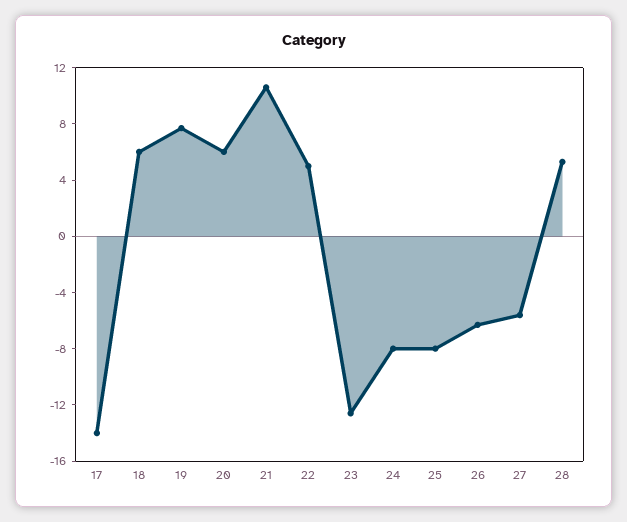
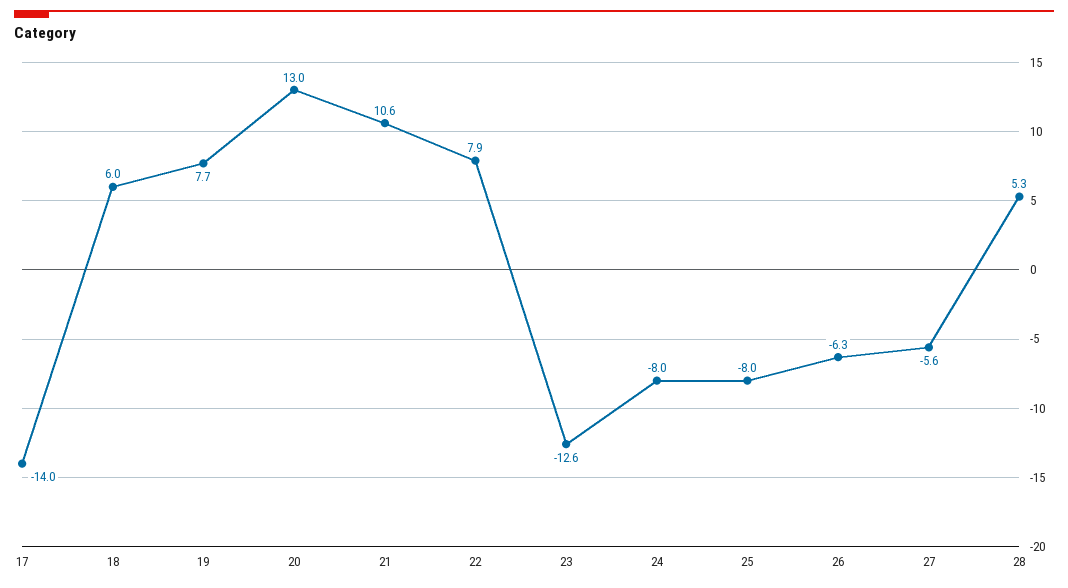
  {
    "17": -14,
    "18": 6,
    "19": 7.7,
-   "20": 6,
+   "20": 13,
    "21": 10.6,
-   "22": 5,
+   "22": 7.9,
    "23": -12.6,
    "24": -8,
    "25": -8,
    "26": -6.3,
    "27": -5.6,
    "28": 5.3
  }

